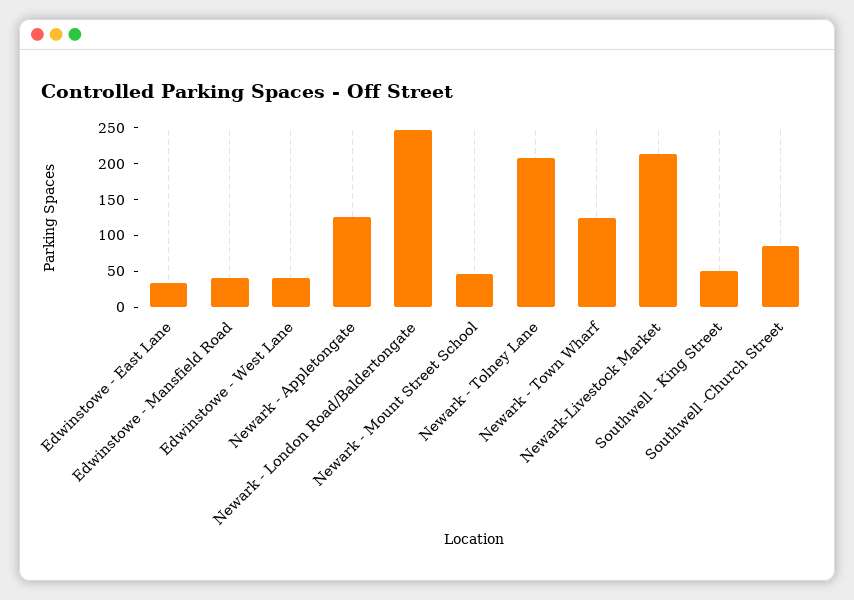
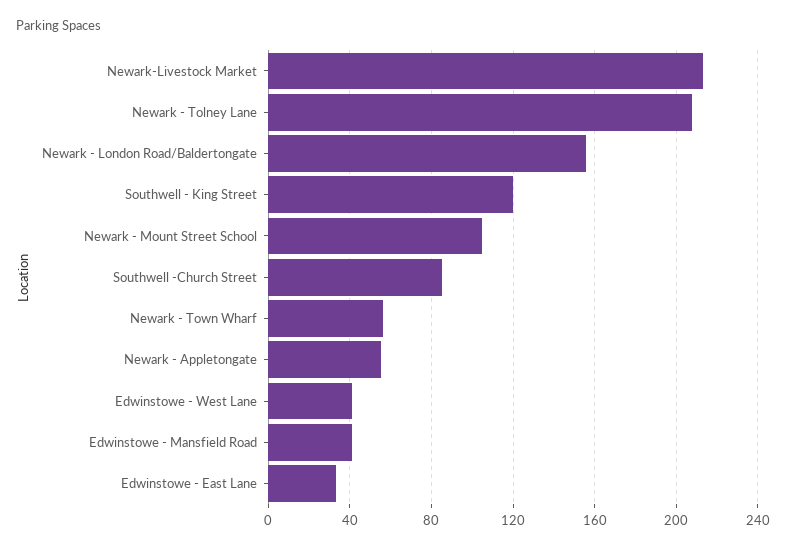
  {
    "Edwinstowe - East Lane": 35,
    "Edwinstowe - Mansfield Road": 40,
    "Edwinstowe - West Lane": 40,
-   "Newark - Appletongate": 125,
+   "Newark - Appletongate": 55,
-   "Newark - London Road/Baldertongate": 250,
+   "Newark - London Road/Baldertongate": 155,
-   "Newark - Mount Street School": 50,
+   "Newark - Mount Street School": 105,
    "Newark - Tolney Lane": 210,
-   "Newark - Town Wharf": 125,
+   "Newark - Town Wharf": 55,
    "Newark-Livestock Market": 215,
-   "Southwell - King Street": 50,
+   "Southwell - King Street": 120,
    "Southwell -Church Street": 85
  }

